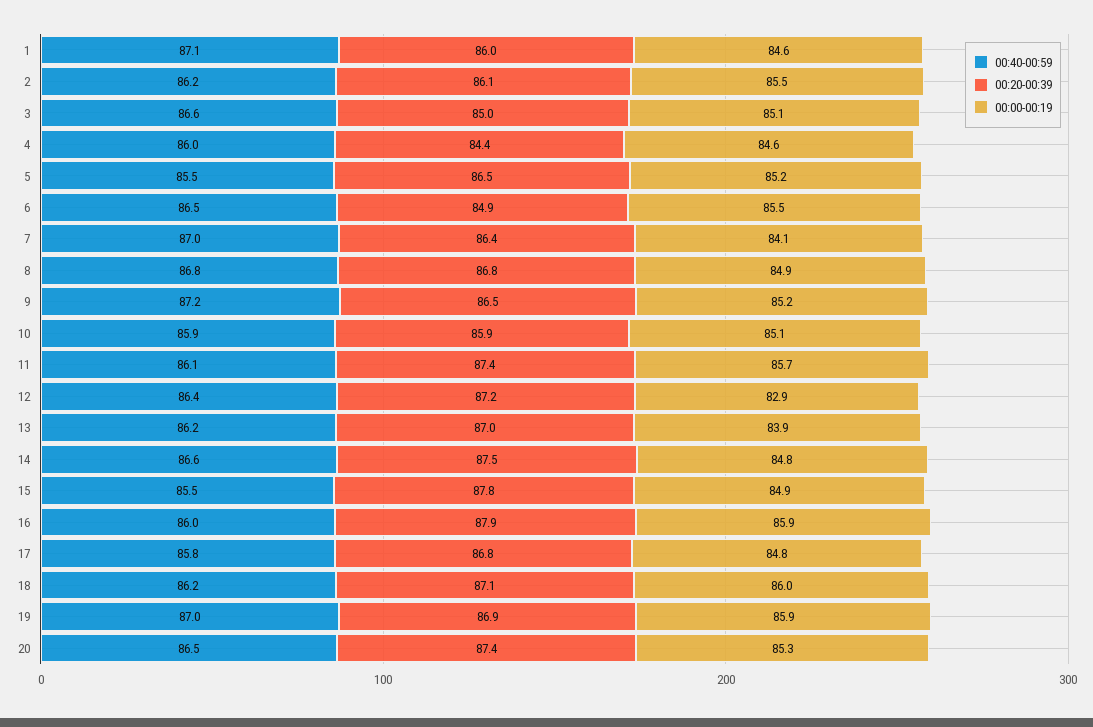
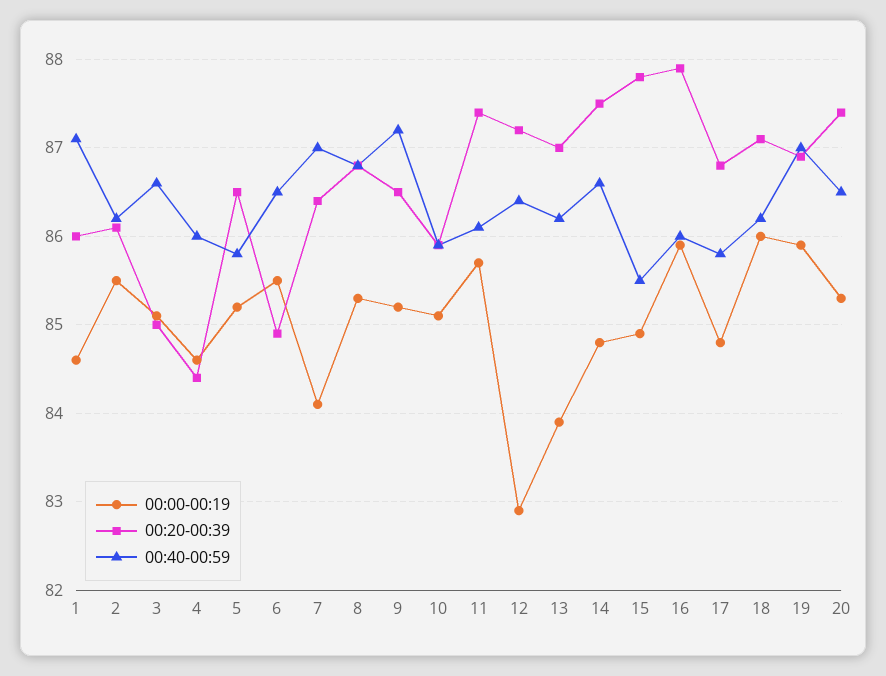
  {
    "00:40-00:59": {
      "1": 87.1,
      "2": 86.2,
      "3": 86.6,
      "4": 86,
-     "5": 85.5,
+     "5": 85.8,
      "6": 86.5,
      "7": 87,
      "8": 86.8,
      "9": 87.2,
      "10": 85.9,
      "11": 86.1,
      "12": 86.4,
      "13": 86.2,
      "14": 86.6,
      "15": 85.5,
      "16": 86,
      "17": 85.8,
      "18": 86.2,
      "19": 87,
      "20": 86.5
    },
    "00:20-00:39": {
      "1": 86,
      "2": 86.1,
      "3": 85,
      "4": 84.4,
      "5": 86.5,
      "6": 84.9,
      "7": 86.4,
      "8": 86.8,
      "9": 86.5,
      "10": 85.9,
      "11": 87.4,
      "12": 87.2,
      "13": 87,
      "14": 87.5,
      "15": 87.8,
      "16": 87.9,
      "17": 86.8,
      "18": 87.1,
      "19": 86.9,
      "20": 87.4
    },
    "00:00-00:19": {
      "1": 84.6,
      "2": 85.5,
      "3": 85.1,
      "4": 84.6,
      "5": 85.2,
      "6": 85.5,
      "7": 84.1,
-     "8": 84.9,
+     "8": 85.3,
      "9": 85.2,
      "10": 85.1,
      "11": 85.7,
      "12": 82.9,
      "13": 83.9,
      "14": 84.8,
      "15": 84.9,
      "16": 85.9,
      "17": 84.8,
      "18": 86,
      "19": 85.9,
      "20": 85.3
    }
  }

